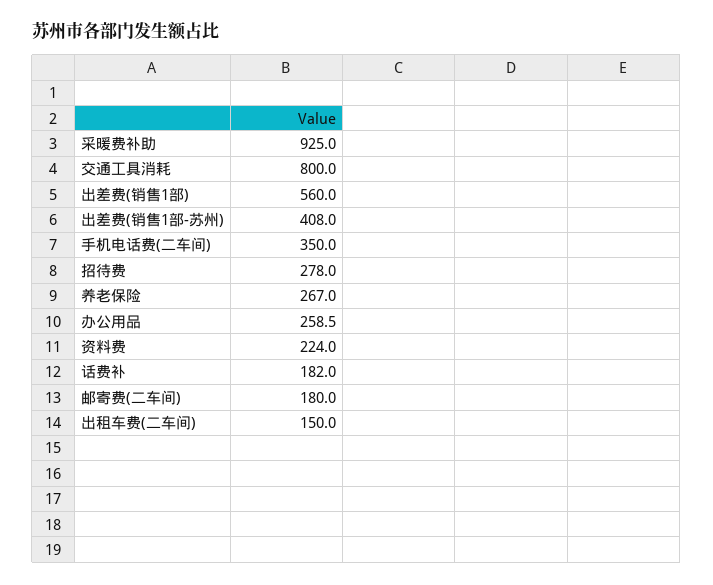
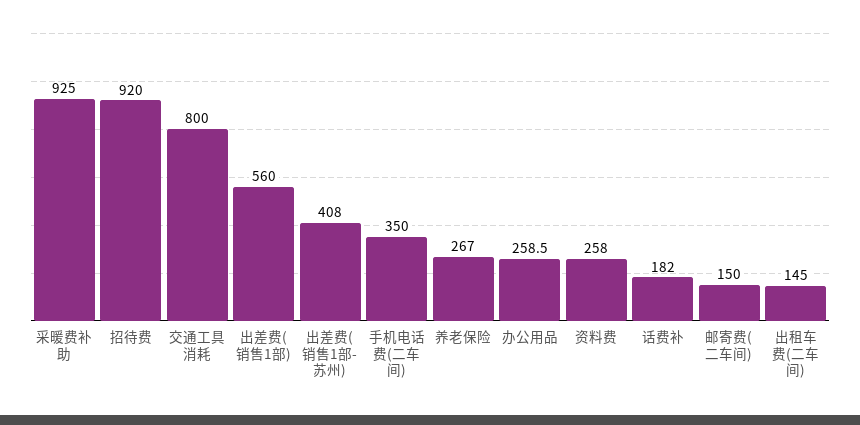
  {
    "采暖费补助": 925,
    "交通工具消耗": 800,
    "出差费(销售1部)": 560,
    "出差费(销售1部-苏州)": 408,
    "手机电话费(二车间)": 350,
-   "招待费": 278,
+   "招待费": 920,
    "养老保险": 267,
    "办公用品": 258.5,
-   "资料费": 224,
+   "资料费": 258,
    "话费补": 182,
-   "邮寄费(二车间)": 180,
+   "邮寄费(二车间)": 150,
-   "出租车费(二车间)": 150
+   "出租车费(二车间)": 145
  }

